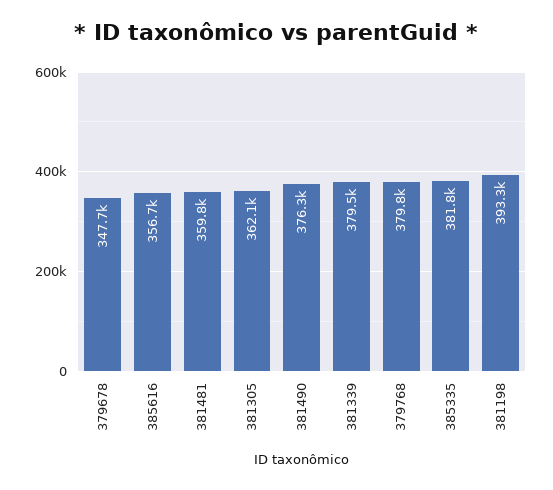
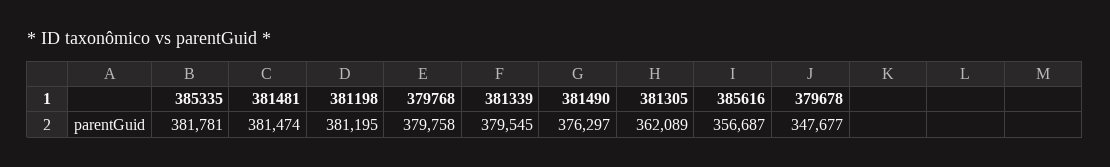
  {
    "379678": 347677,
    "385616": 356687,
-   "381481": 359800,
+   "381481": 381474,
    "381305": 362089,
    "381490": 376297,
    "381339": 379545,
    "379768": 379758,
    "385335": 381781,
-   "381198": 393300
+   "381198": 381195
  }

